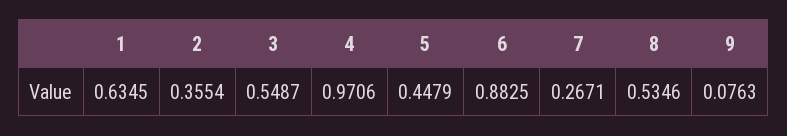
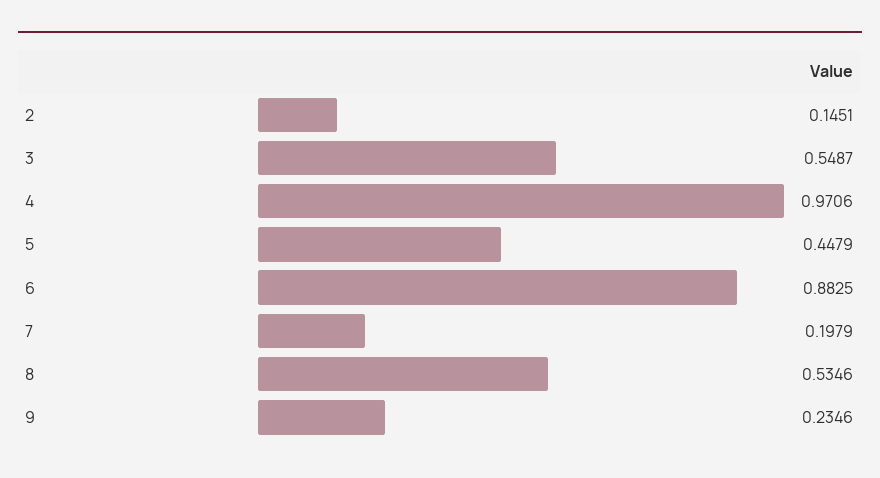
  {
-   "1": 0.6345,
-   "2": 0.3554,
+   "2": 0.1451,
    "3": 0.5487,
    "4": 0.9706,
    "5": 0.4479,
    "6": 0.8825,
-   "7": 0.2671,
+   "7": 0.1979,
    "8": 0.5346,
-   "9": 0.0763
+   "9": 0.2346
  }

